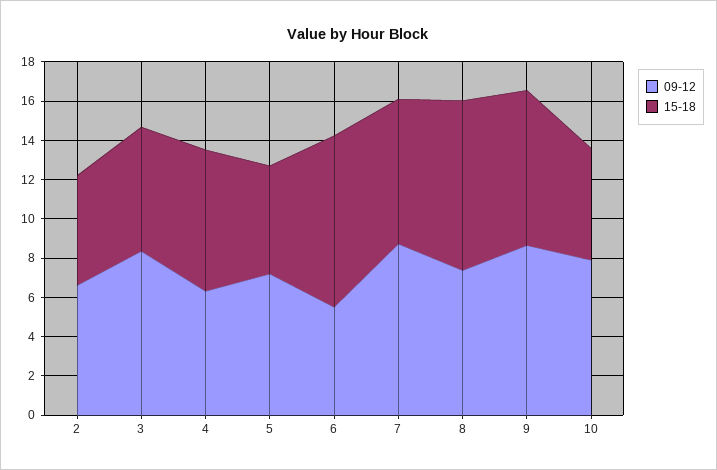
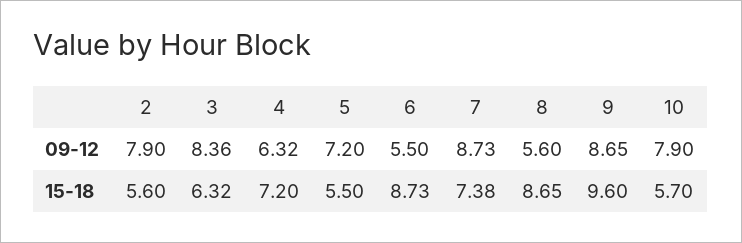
  {
    "09-12": {
-     "2": 6.5,
+     "2": 7.9,
      "3": 8.36,
      "4": 6.32,
      "5": 7.2,
      "6": 5.5,
      "7": 8.73,
-     "8": 7.5,
+     "8": 5.6,
      "9": 8.65,
      "10": 7.9
    },
    "15-18": {
      "2": 5.6,
      "3": 6.32,
      "4": 7.2,
      "5": 5.5,
      "6": 8.73,
      "7": 7.38,
      "8": 8.65,
-     "9": 8,
+     "9": 9.6,
      "10": 5.7
    }
  }

